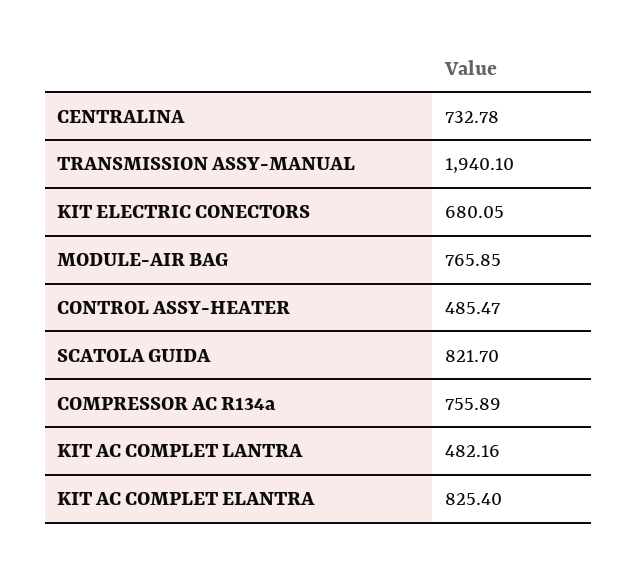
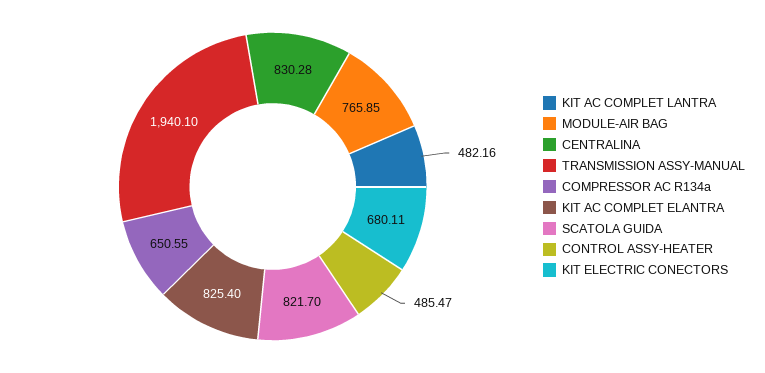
  {
-   "CENTRALINA": 732.78,
+   "CENTRALINA": 830.28,
    "TRANSMISSION ASSY-MANUAL": 1940.1,
-   "KIT ELECTRIC CONECTORS": 680.05,
+   "KIT ELECTRIC CONECTORS": 680.11,
    "MODULE-AIR BAG": 765.85,
    "CONTROL ASSY-HEATER": 485.47,
    "SCATOLA GUIDA": 821.7,
-   "COMPRESSOR AC R134a": 755.89,
+   "COMPRESSOR AC R134a": 650.55,
    "KIT AC COMPLET LANTRA": 482.16,
    "KIT AC COMPLET ELANTRA": 825.4
  }

